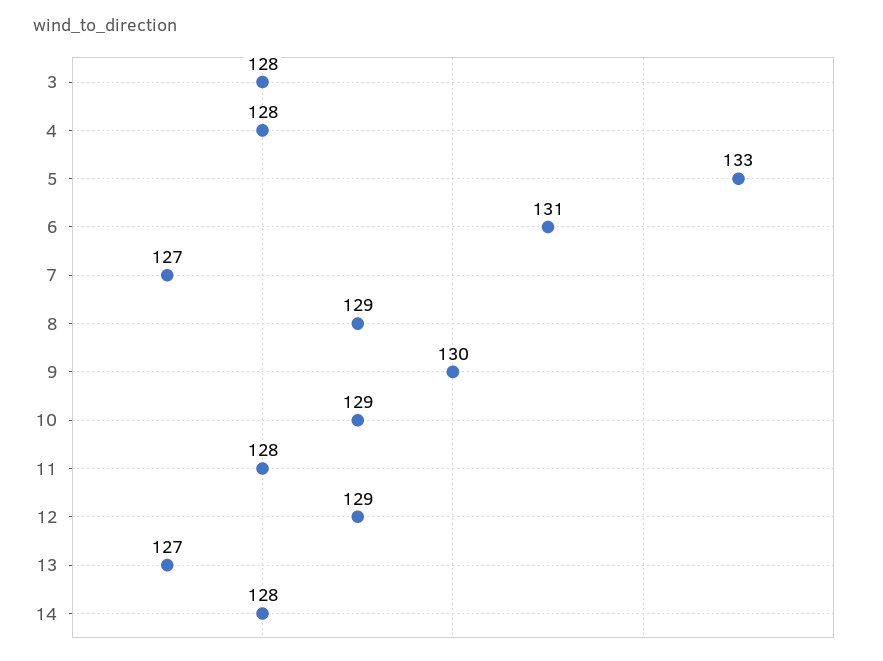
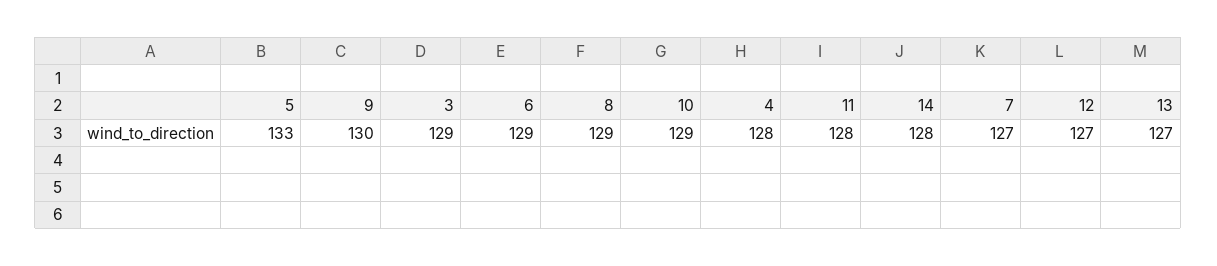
  {
-   "3": 128,
+   "3": 129,
    "4": 128,
    "5": 133,
-   "6": 131,
+   "6": 129,
    "7": 127,
    "8": 129,
    "9": 130,
    "10": 129,
    "11": 128,
-   "12": 129,
+   "12": 127,
    "13": 127,
    "14": 128
  }

